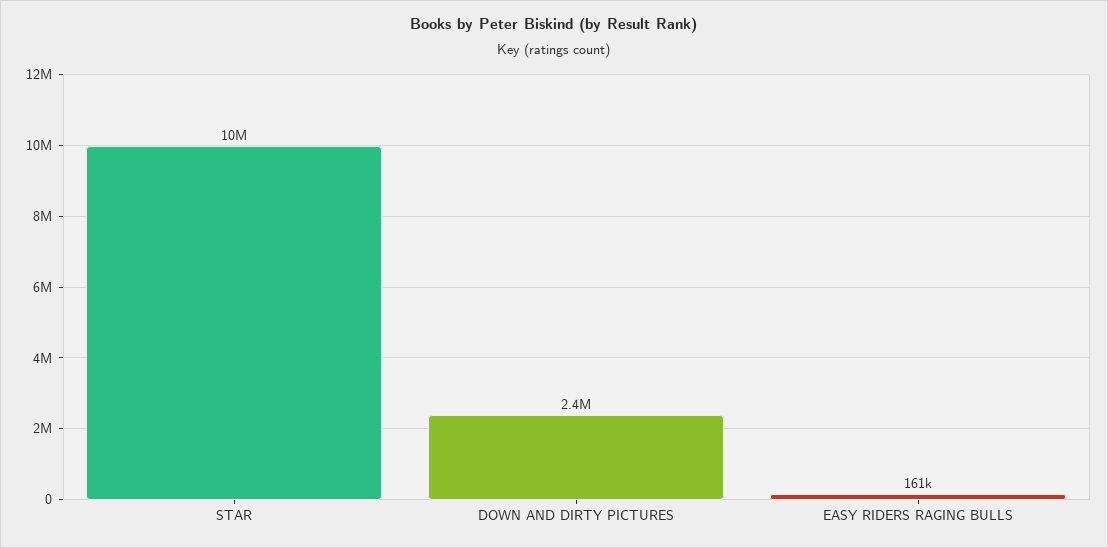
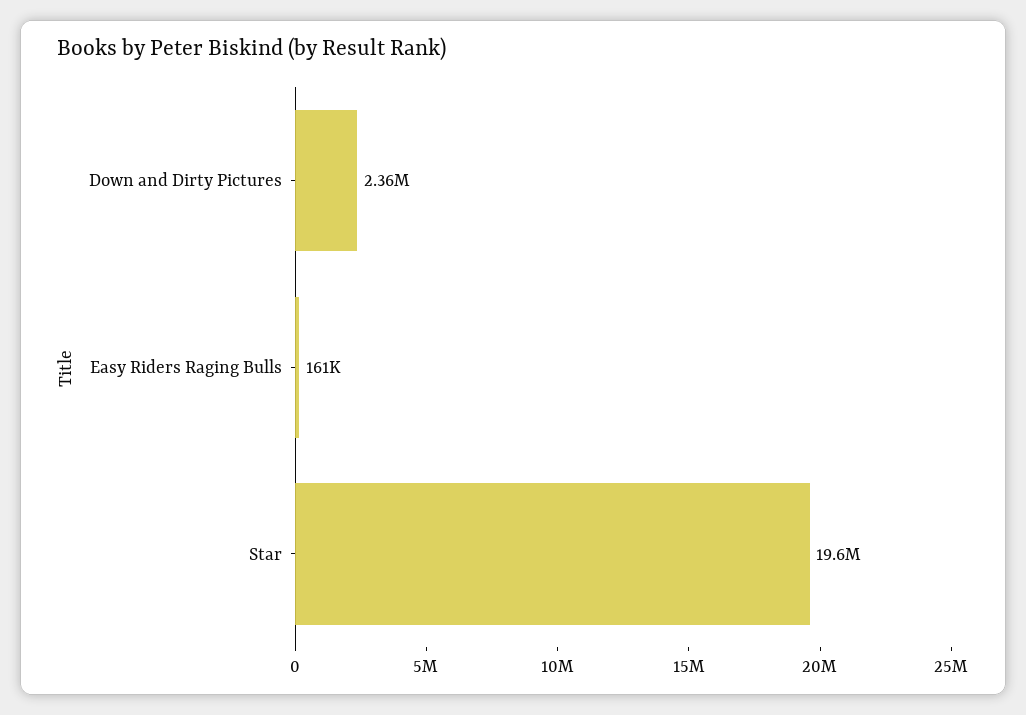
  {
-   "STAR": 10000000,
+   "STAR": 19600000,
    "DOWN AND DIRTY PICTURES": 2360000,
    "EASY RIDERS RAGING BULLS": 161000
  }

